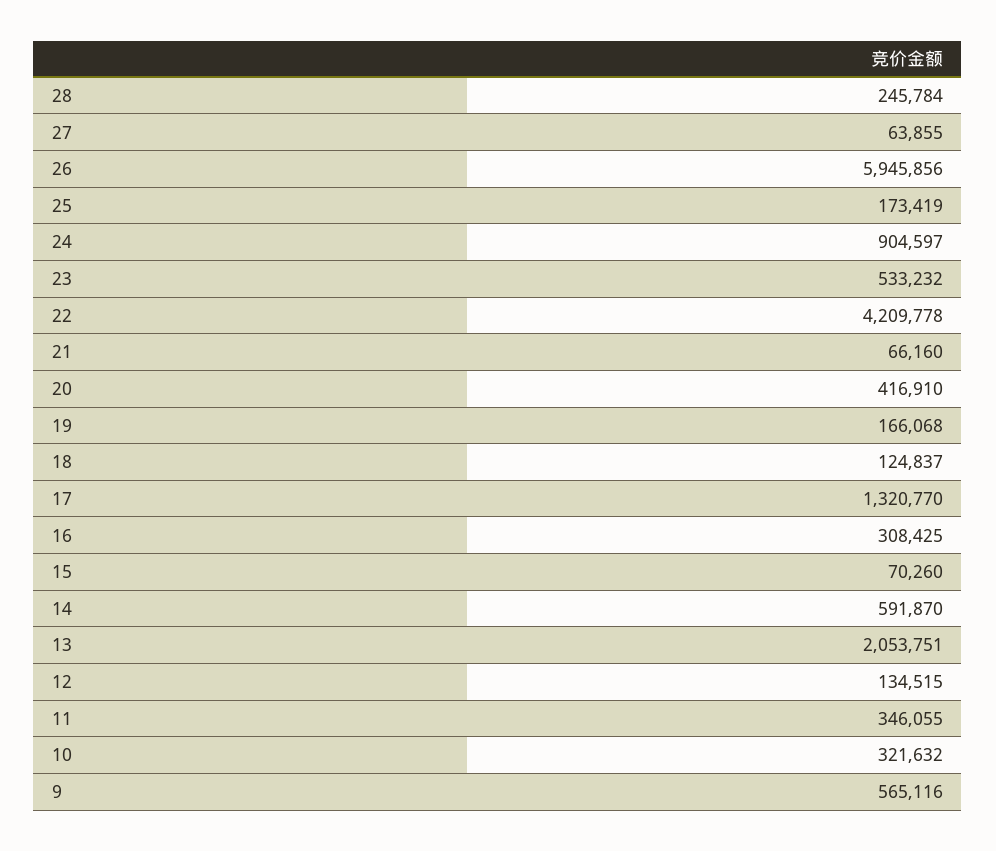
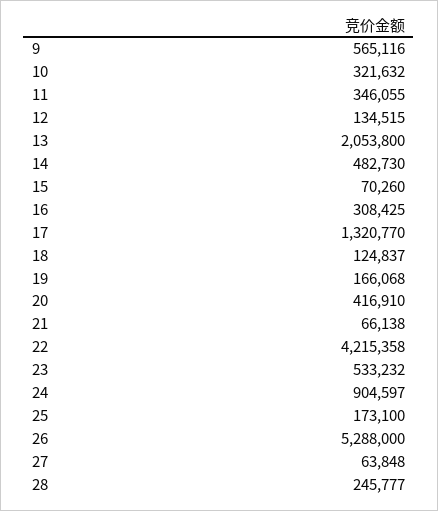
  {
-   "28": 245784,
+   "28": 245777,
-   "27": 63855,
+   "27": 63848,
-   "26": 5945856,
+   "26": 5288000,
-   "25": 173419,
+   "25": 173100,
    "24": 904597,
    "23": 533232,
-   "22": 4209778,
+   "22": 4215358,
-   "21": 66160,
+   "21": 66138,
    "20": 416910,
    "19": 166068,
    "18": 124837,
    "17": 1320770,
    "16": 308425,
    "15": 70260,
-   "14": 591870,
+   "14": 482730,
-   "13": 2053751,
+   "13": 2053800,
    "12": 134515,
    "11": 346055,
    "10": 321632,
    "9": 565116
  }

